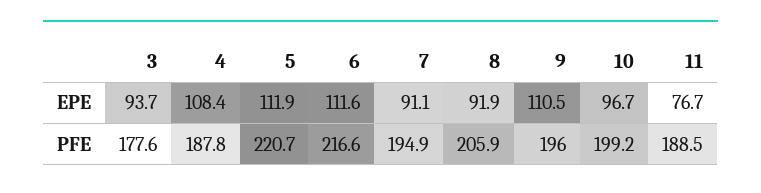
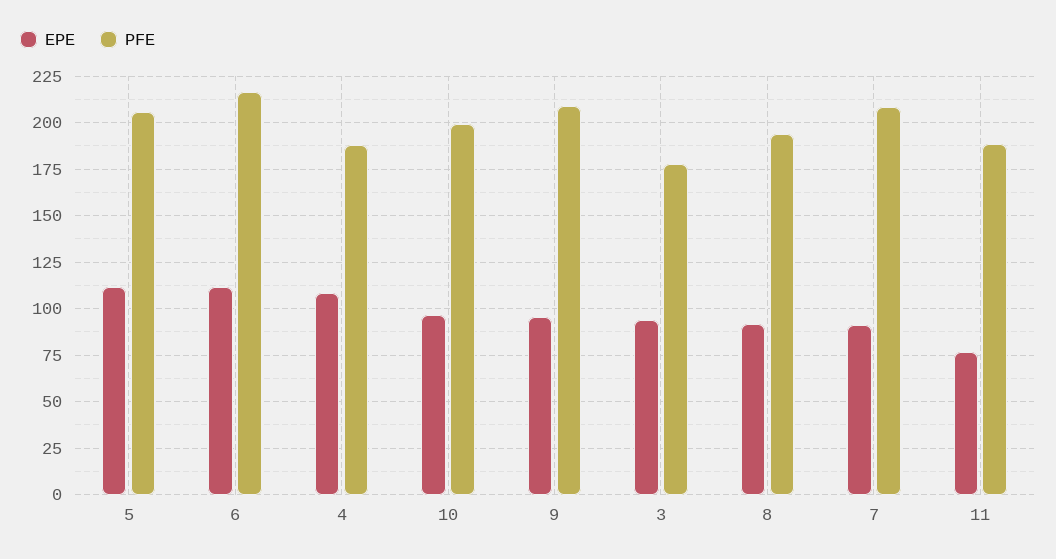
  {
    "EPE": {
      "3": 93.7,
      "4": 108.4,
      "5": 111.9,
      "6": 111.6,
      "7": 91.1,
      "8": 91.9,
-     "9": 110.5,
+     "9": 95,
      "10": 96.7,
      "11": 76.7
    },
    "PFE": {
      "3": 177.6,
      "4": 187.8,
-     "5": 220.7,
+     "5": 205,
      "6": 216.6,
-     "7": 194.9,
+     "7": 210,
-     "8": 205.9,
+     "8": 195,
-     "9": 196,
+     "9": 210,
      "10": 199.2,
      "11": 188.5
    }
  }

